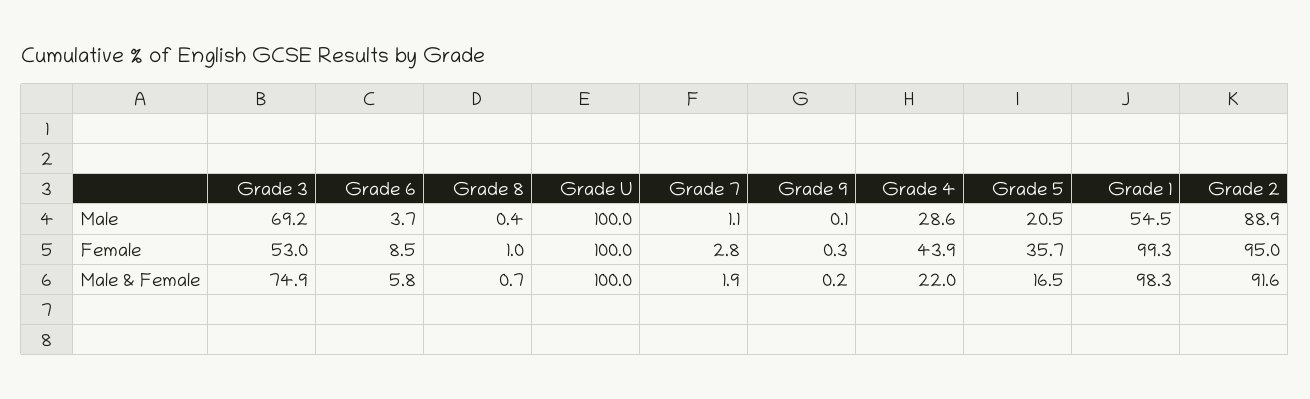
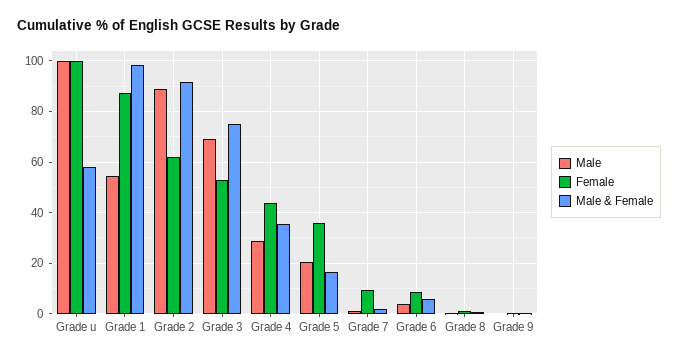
  {
    "Male": {
      "Grade 3": 69.2,
      "Grade 6": 3.7,
      "Grade 8": 0.4,
      "Grade U": 100,
      "Grade 7": 1.1,
      "Grade 9": 0.1,
      "Grade 4": 28.6,
      "Grade 5": 20.5,
      "Grade 1": 54.5,
      "Grade 2": 88.9
    },
    "Female": {
      "Grade 3": 53,
      "Grade 6": 8.5,
      "Grade 8": 1,
      "Grade U": 100,
-     "Grade 7": 2.8,
+     "Grade 7": 10,
      "Grade 9": 0.3,
      "Grade 4": 43.9,
      "Grade 5": 35.7,
-     "Grade 1": 99.3,
+     "Grade 1": 87.5,
-     "Grade 2": 95
+     "Grade 2": 62.5
    },
    "Male & Female": {
      "Grade 3": 74.9,
      "Grade 6": 5.8,
      "Grade 8": 0.7,
-     "Grade U": 100,
+     "Grade U": 57.5,
      "Grade 7": 1.9,
      "Grade 9": 0.2,
-     "Grade 4": 22,
+     "Grade 4": 35,
      "Grade 5": 16.5,
      "Grade 1": 98.3,
      "Grade 2": 91.6
    }
  }

